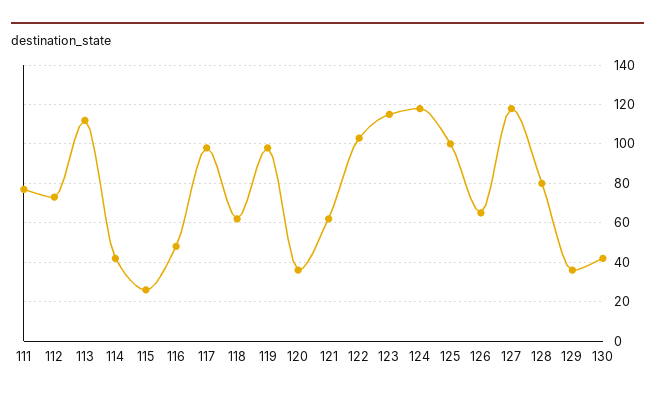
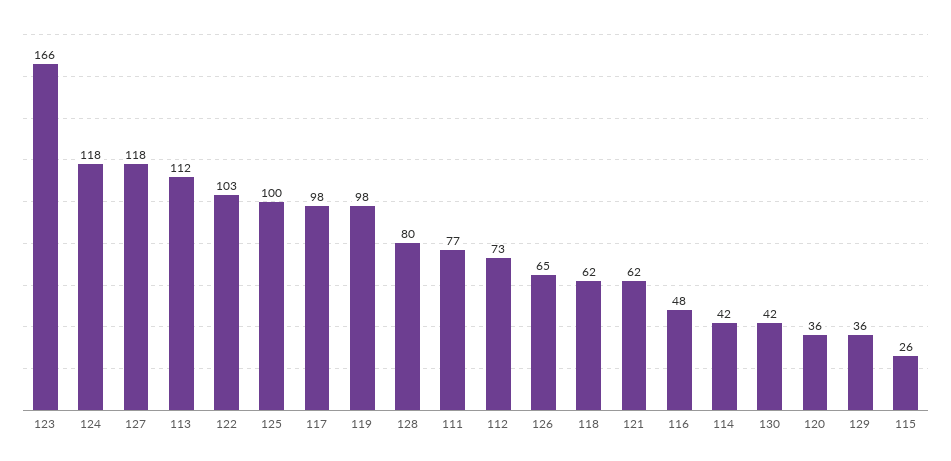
  {
    "111": 77,
    "112": 73,
    "113": 112,
    "114": 42,
    "115": 26,
    "116": 48,
    "117": 98,
    "118": 62,
    "119": 98,
    "120": 36,
    "121": 62,
    "122": 103,
-   "123": 115,
+   "123": 166,
    "124": 118,
    "125": 100,
    "126": 65,
    "127": 118,
    "128": 80,
    "129": 36,
    "130": 42
  }

